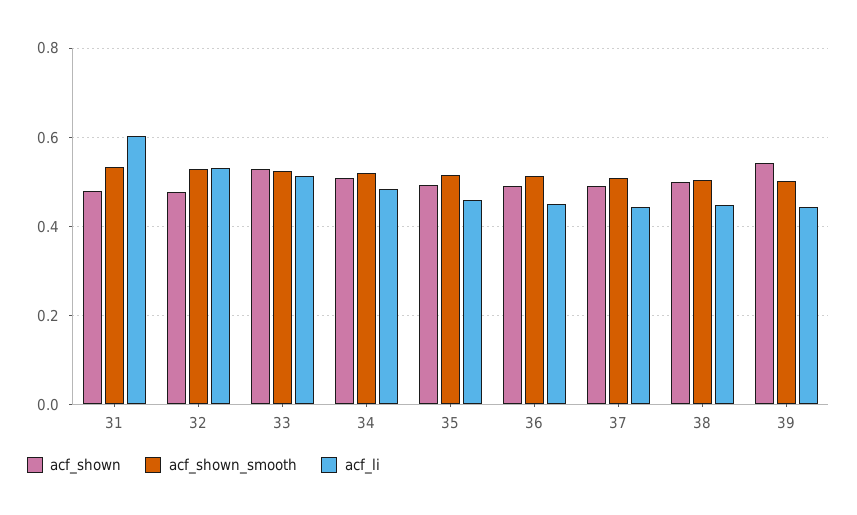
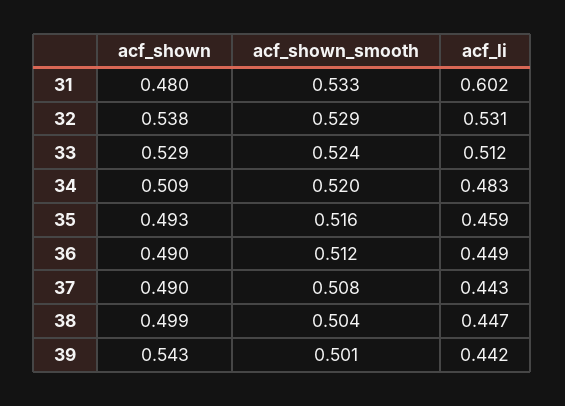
  {
    "acf_shown": {
      "31": 0.48,
-     "32": 0.48,
+     "32": 0.538,
      "33": 0.529,
      "34": 0.509,
      "35": 0.493,
      "36": 0.49,
      "37": 0.49,
      "38": 0.499,
      "39": 0.543
    },
    "acf_shown_smooth": {
      "31": 0.533,
      "32": 0.529,
      "33": 0.524,
      "34": 0.52,
      "35": 0.516,
      "36": 0.512,
      "37": 0.508,
      "38": 0.504,
      "39": 0.501
    },
    "acf_li": {
      "31": 0.602,
      "32": 0.531,
      "33": 0.512,
      "34": 0.483,
      "35": 0.459,
      "36": 0.449,
      "37": 0.443,
      "38": 0.447,
      "39": 0.442
    }
  }

